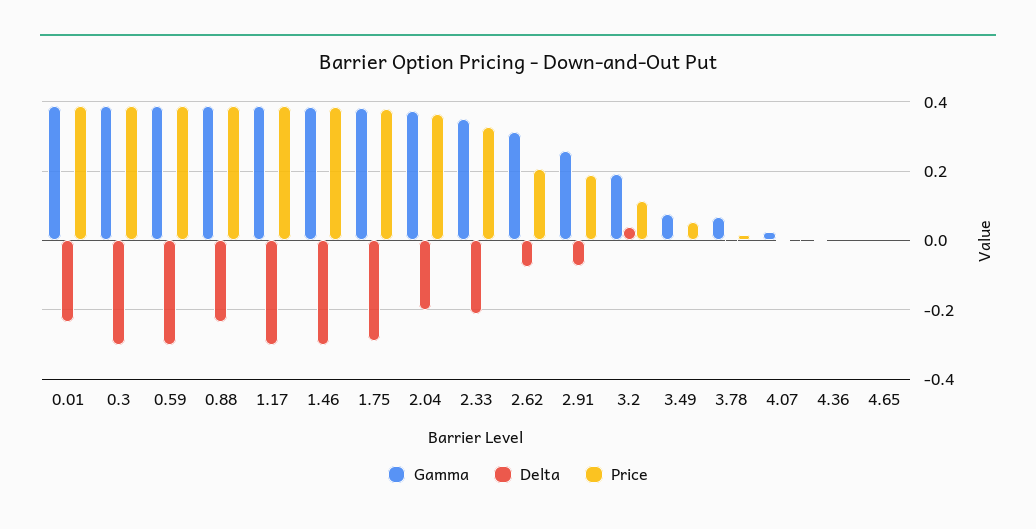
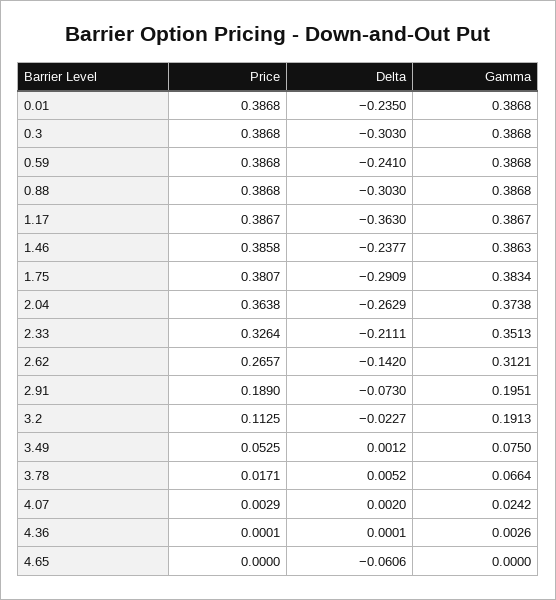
  {
    "Gamma": {
      "0.01": 0.3868,
      "0.3": 0.3868,
      "0.59": 0.3868,
      "0.88": 0.3868,
      "1.17": 0.3867,
      "1.46": 0.3863,
      "1.75": 0.3834,
      "2.04": 0.3738,
      "2.33": 0.3513,
      "2.62": 0.3121,
-     "2.91": 0.26,
+     "2.91": 0.1951,
      "3.2": 0.1913,
      "3.49": 0.075,
      "3.78": 0.0664,
      "4.07": 0.0242,
      "4.36": 0.0026,
      "4.65": 0
    },
    "Delta": {
      "0.01": -0.235,
      "0.3": -0.303,
-     "0.59": -0.3,
+     "0.59": -0.241,
-     "0.88": -0.24,
+     "0.88": -0.303,
-     "1.17": -0.3,
+     "1.17": -0.363,
-     "1.46": -0.3,
+     "1.46": -0.2377,
      "1.75": -0.2909,
-     "2.04": -0.2,
+     "2.04": -0.2629,
      "2.33": -0.2111,
-     "2.62": -0.08,
+     "2.62": -0.142,
      "2.91": -0.073,
-     "3.2": 0.04,
+     "3.2": -0.0227,
      "3.49": 0.0012,
      "3.78": 0.0052,
      "4.07": 0.002,
      "4.36": 0.0001,
-     "4.65": 0
+     "4.65": -0.0606
    },
    "Price": {
      "0.01": 0.3868,
      "0.3": 0.3868,
      "0.59": 0.3868,
      "0.88": 0.3868,
      "1.17": 0.3867,
      "1.46": 0.3858,
      "1.75": 0.3807,
      "2.04": 0.3638,
      "2.33": 0.3264,
-     "2.62": 0.2,
+     "2.62": 0.2657,
      "2.91": 0.189,
      "3.2": 0.1125,
      "3.49": 0.0525,
      "3.78": 0.0171,
      "4.07": 0.0029,
      "4.36": 0.0001,
      "4.65": 0
    }
  }

